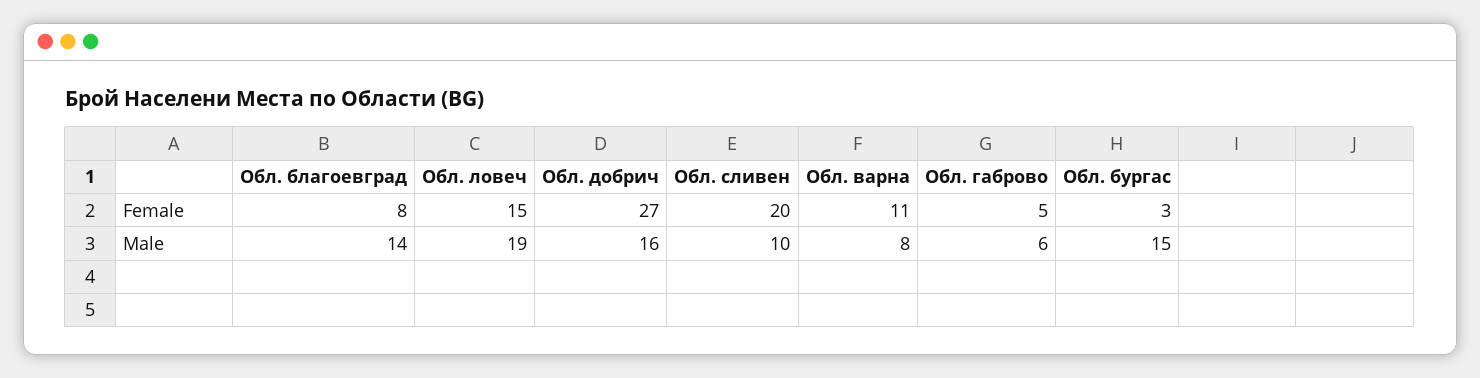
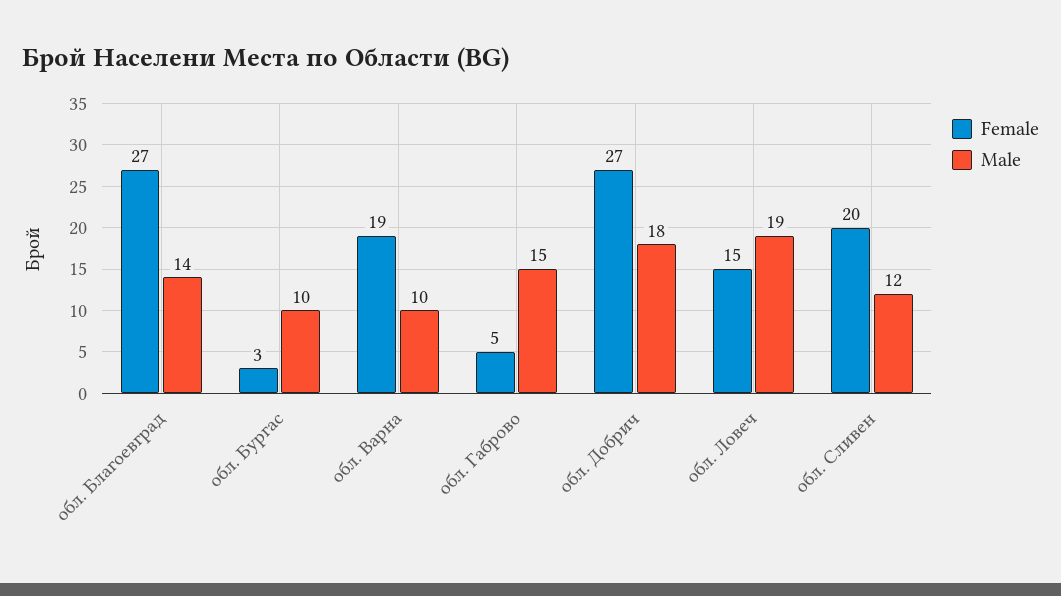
  {
    "Female": {
-     "Обл. благоевград": 8,
+     "Обл. благоевград": 27,
      "Обл. ловеч": 15,
      "Обл. добрич": 27,
      "Обл. сливен": 20,
-     "Обл. варна": 11,
+     "Обл. варна": 19,
      "Обл. габрово": 5,
      "Обл. бургас": 3
    },
    "Male": {
      "Обл. благоевград": 14,
      "Обл. ловеч": 19,
-     "Обл. добрич": 16,
+     "Обл. добрич": 18,
-     "Обл. сливен": 10,
+     "Обл. сливен": 12,
-     "Обл. варна": 8,
+     "Обл. варна": 10,
-     "Обл. габрово": 6,
+     "Обл. габрово": 15,
-     "Обл. бургас": 15
+     "Обл. бургас": 10
    }
  }

